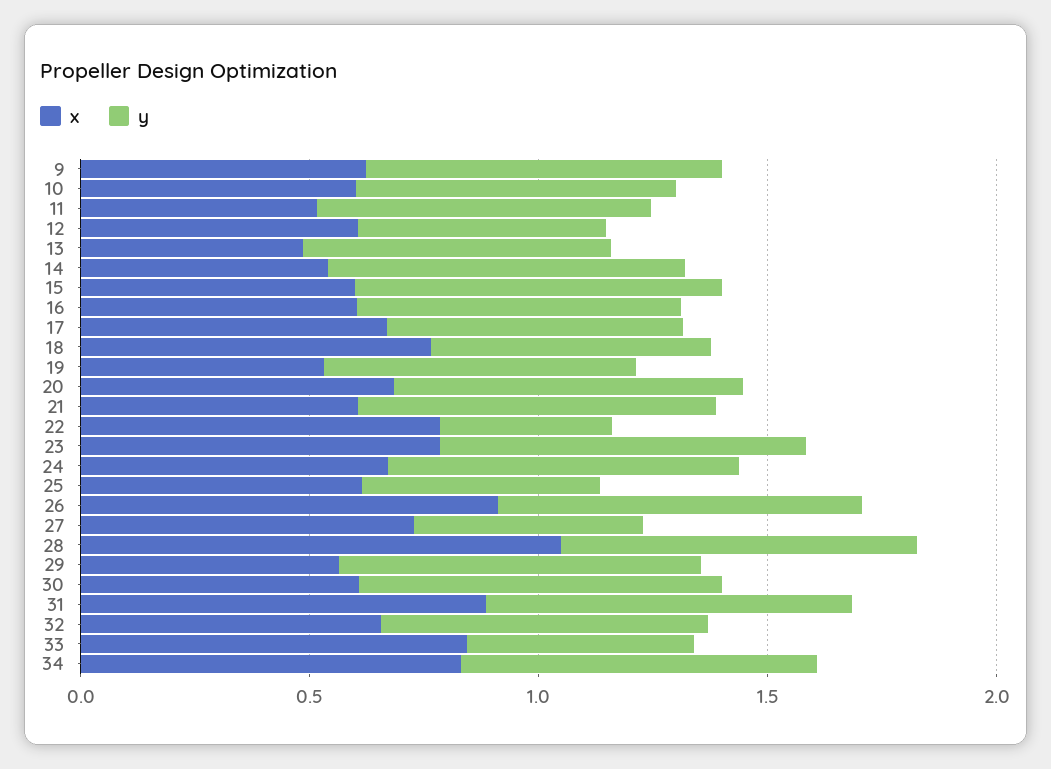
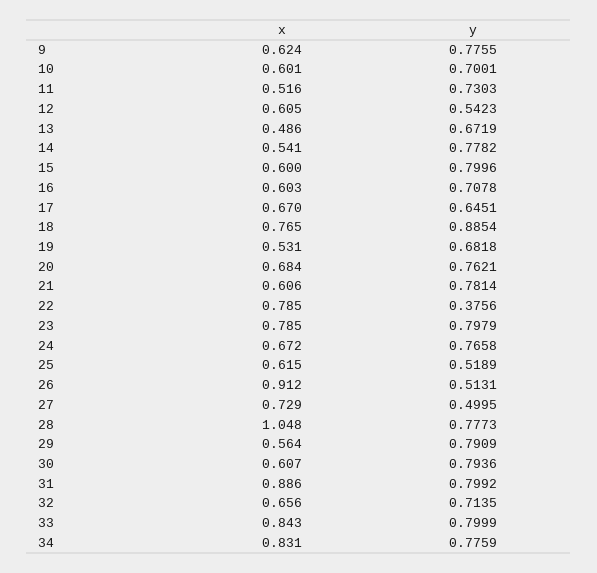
  {
    "x": {
      "9": 0.624,
      "10": 0.601,
      "11": 0.516,
      "12": 0.605,
      "13": 0.486,
      "14": 0.541,
      "15": 0.6,
      "16": 0.603,
      "17": 0.67,
      "18": 0.765,
      "19": 0.531,
      "20": 0.684,
      "21": 0.606,
      "22": 0.785,
      "23": 0.785,
      "24": 0.672,
      "25": 0.615,
      "26": 0.912,
      "27": 0.729,
      "28": 1.048,
      "29": 0.564,
      "30": 0.607,
      "31": 0.886,
      "32": 0.656,
      "33": 0.843,
      "34": 0.831
    },
    "y": {
      "9": 0.7755,
      "10": 0.7001,
      "11": 0.7303,
      "12": 0.5423,
      "13": 0.6719,
      "14": 0.7782,
      "15": 0.7996,
      "16": 0.7078,
      "17": 0.6451,
-     "18": 0.6,
+     "18": 0.8854,
      "19": 0.6818,
      "20": 0.7621,
      "21": 0.7814,
      "22": 0.3756,
      "23": 0.7979,
      "24": 0.7658,
      "25": 0.5189,
-     "26": 0.8,
+     "26": 0.5131,
      "27": 0.4995,
      "28": 0.7773,
      "29": 0.7909,
      "30": 0.7936,
      "31": 0.7992,
      "32": 0.7135,
-     "33": 0.5,
+     "33": 0.7999,
      "34": 0.7759
    }
  }

